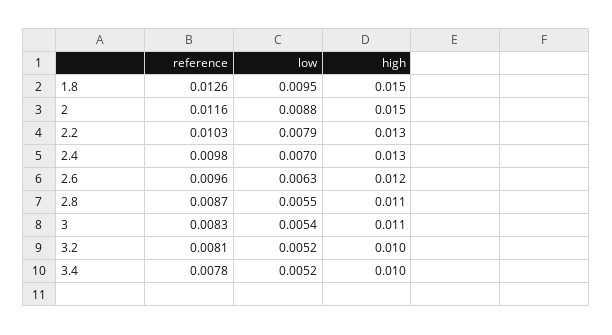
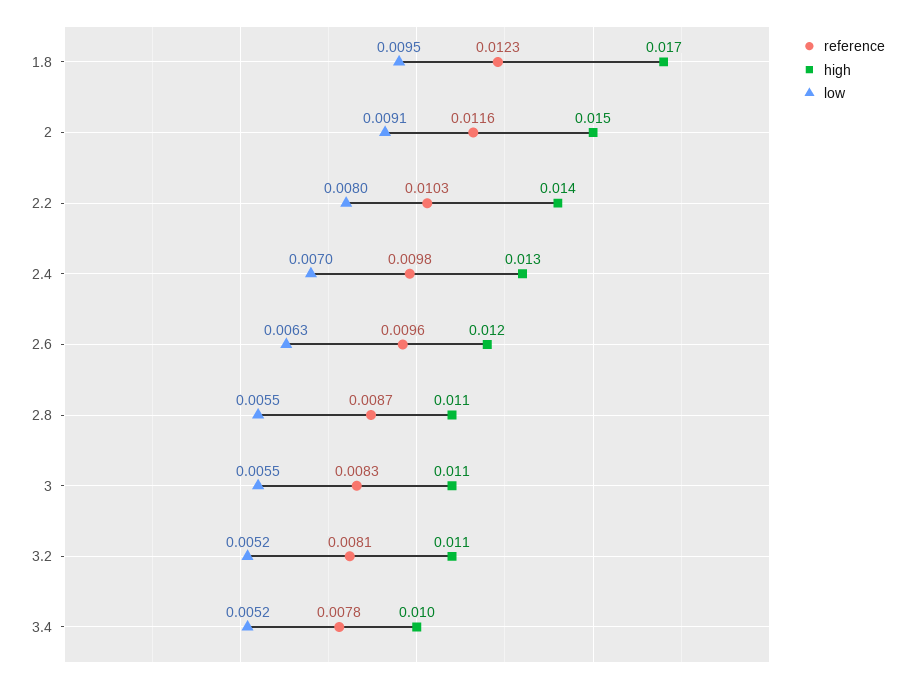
  {
    "reference": {
-     "1.8": 0.0126,
+     "1.8": 0.0123,
      "2": 0.0116,
      "2.2": 0.0103,
      "2.4": 0.0098,
      "2.6": 0.0096,
      "2.8": 0.0087,
      "3": 0.0083,
      "3.2": 0.0081,
      "3.4": 0.0078
    },
    "low": {
      "1.8": 0.0095,
-     "2": 0.0088,
+     "2": 0.0091,
-     "2.2": 0.0079,
+     "2.2": 0.008,
      "2.4": 0.007,
      "2.6": 0.0063,
      "2.8": 0.0055,
-     "3": 0.0054,
+     "3": 0.0055,
      "3.2": 0.0052,
      "3.4": 0.0052
    },
    "high": {
-     "1.8": 0.015,
+     "1.8": 0.017,
      "2": 0.015,
-     "2.2": 0.013,
+     "2.2": 0.014,
      "2.4": 0.013,
      "2.6": 0.012,
      "2.8": 0.011,
      "3": 0.011,
-     "3.2": 0.01,
+     "3.2": 0.011,
      "3.4": 0.01
    }
  }

